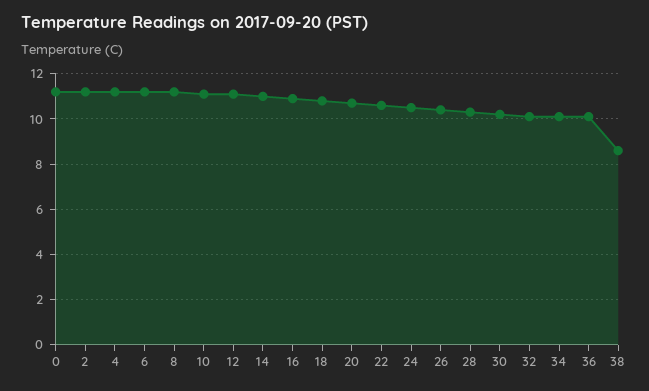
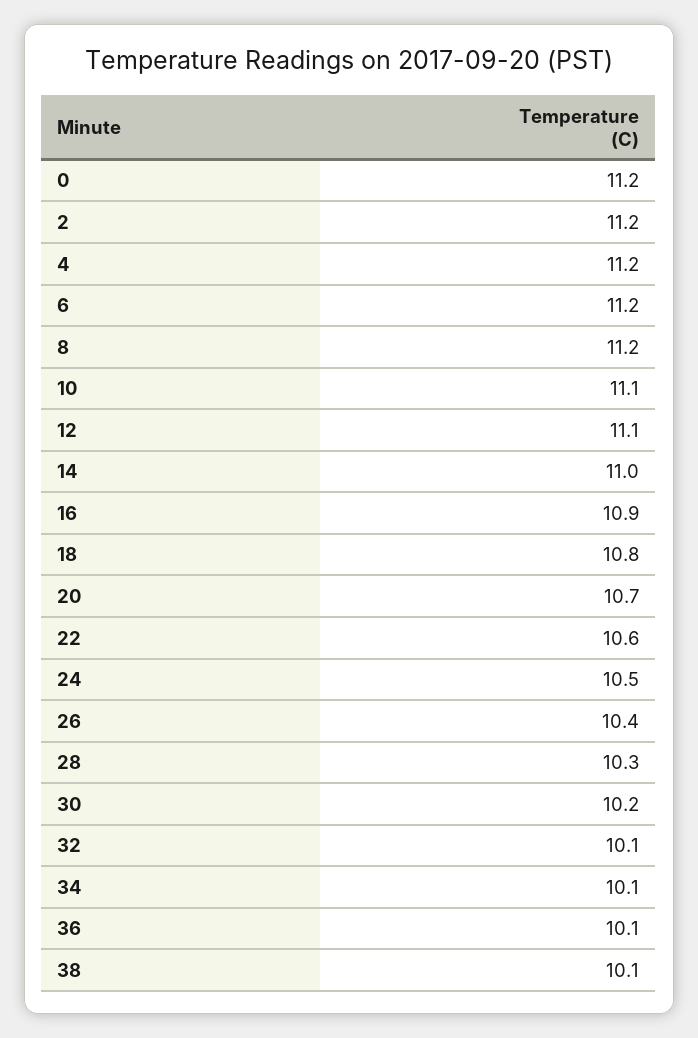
  {
    "0": 11.2,
    "2": 11.2,
    "4": 11.2,
    "6": 11.2,
    "8": 11.2,
    "10": 11.1,
    "12": 11.1,
    "14": 11,
    "16": 10.9,
    "18": 10.8,
    "20": 10.7,
    "22": 10.6,
    "24": 10.5,
    "26": 10.4,
    "28": 10.3,
    "30": 10.2,
    "32": 10.1,
    "34": 10.1,
    "36": 10.1,
-   "38": 8.5
+   "38": 10.1
  }

